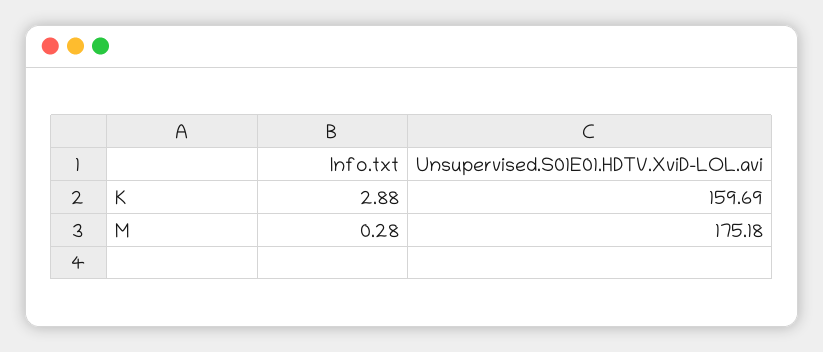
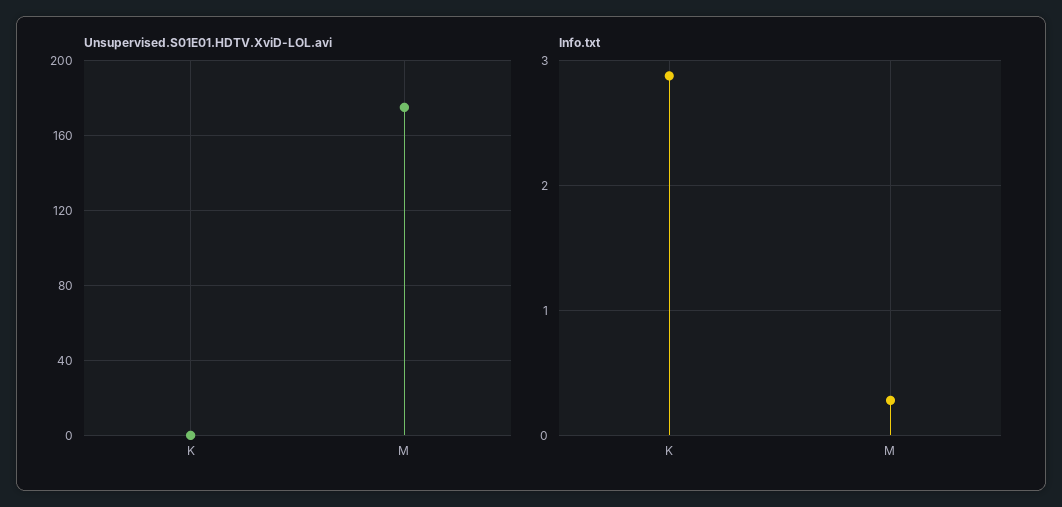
  {
    "Info.txt": {
      "K": 2.88,
      "M": 0.28
    },
    "Unsupervised.S01E01.HDTV.XviD-LOL.avi": {
-     "K": 159.69,
+     "K": 0,
      "M": 175.18
    }
  }

